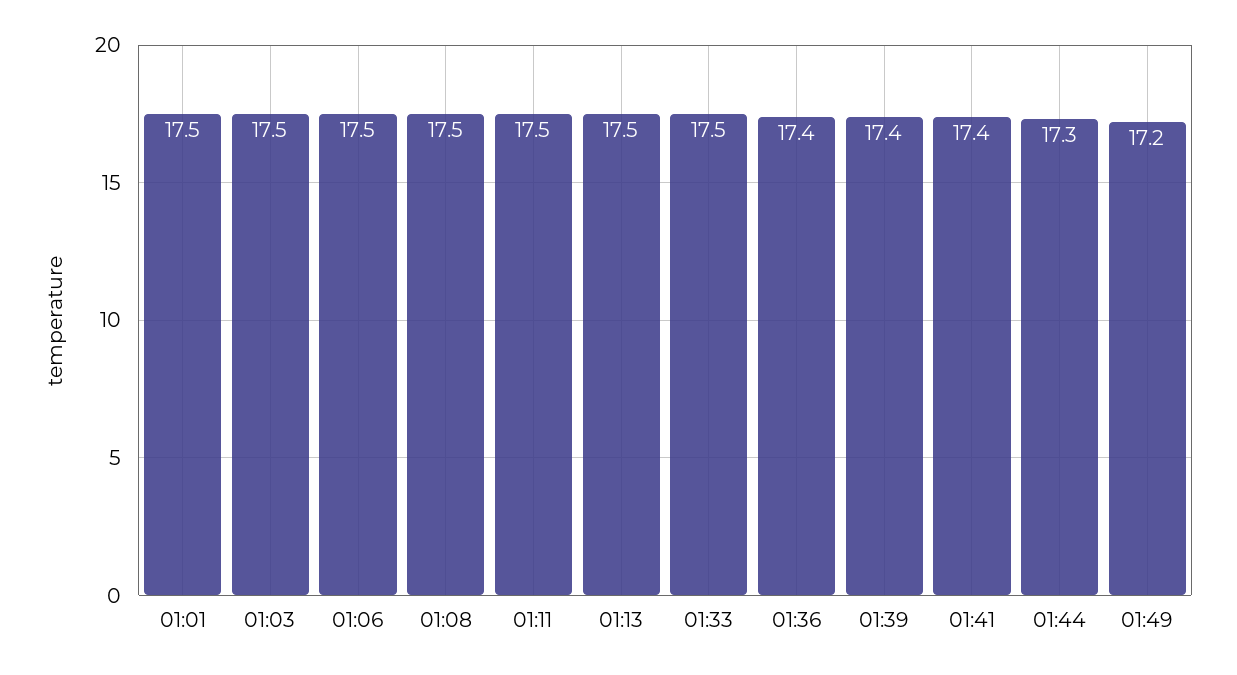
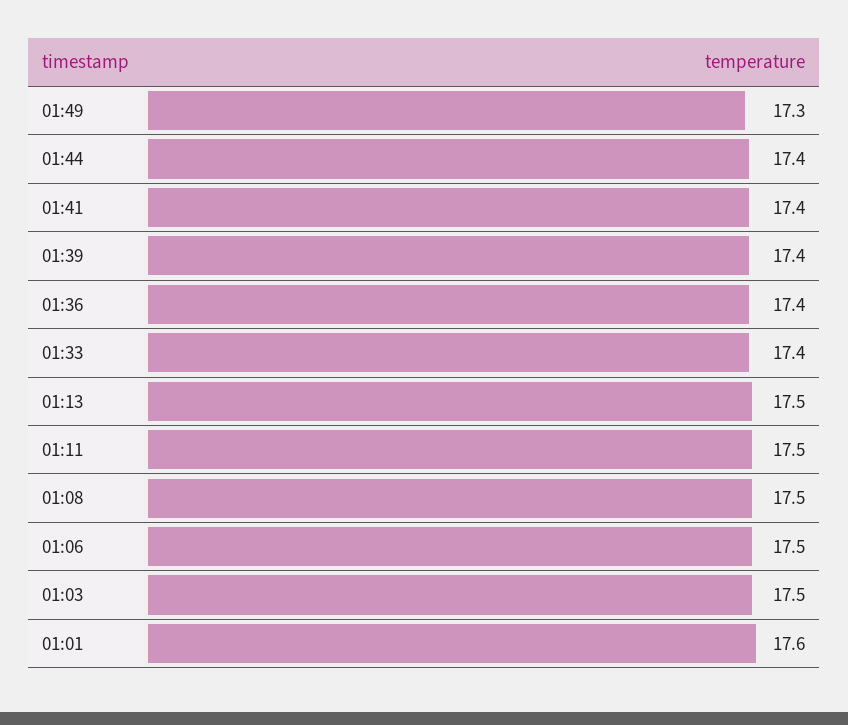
  {
-   "01:01": 17.5,
+   "01:01": 17.6,
    "01:03": 17.5,
    "01:06": 17.5,
    "01:08": 17.5,
    "01:11": 17.5,
    "01:13": 17.5,
-   "01:33": 17.5,
+   "01:33": 17.4,
    "01:36": 17.4,
    "01:39": 17.4,
    "01:41": 17.4,
-   "01:44": 17.3,
+   "01:44": 17.4,
-   "01:49": 17.2
+   "01:49": 17.3
  }

